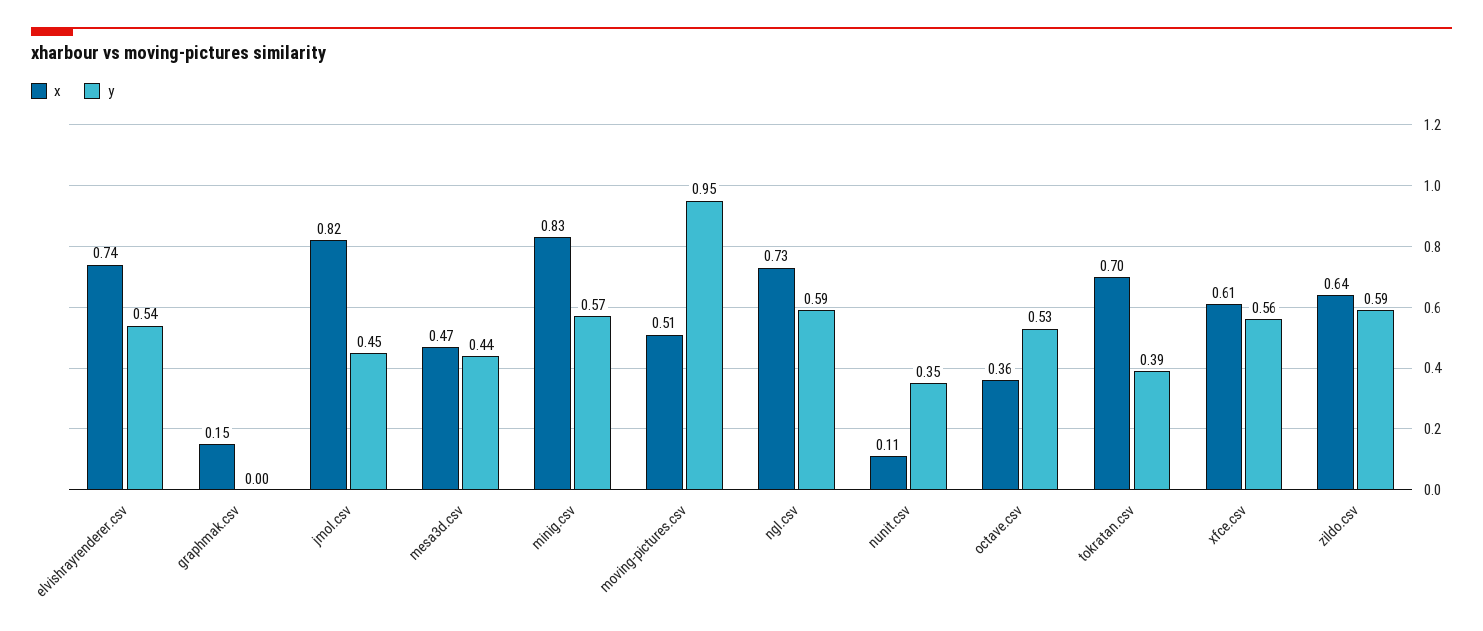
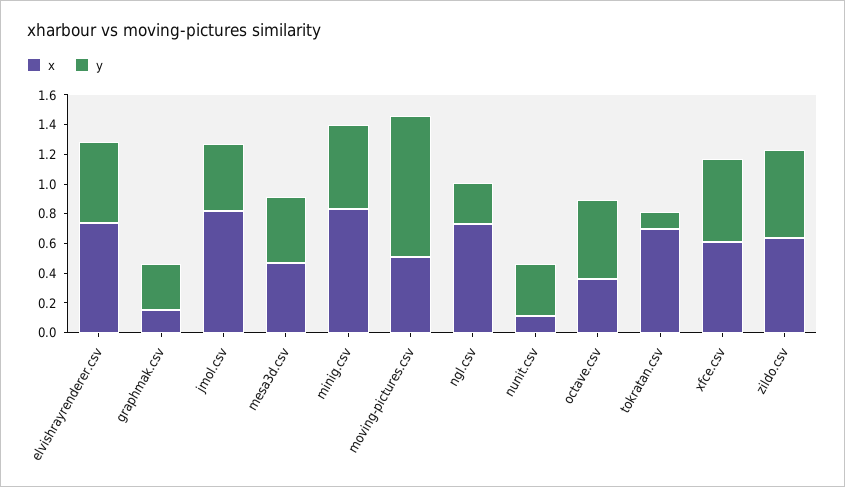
  {
    "x": {
      "elvishrayrenderer.csv": 0.74,
      "graphmak.csv": 0.15,
      "jmol.csv": 0.82,
      "mesa3d.csv": 0.47,
      "minig.csv": 0.83,
      "moving-pictures.csv": 0.51,
      "ngl.csv": 0.73,
      "nunit.csv": 0.11,
      "octave.csv": 0.36,
      "tokratan.csv": 0.7,
      "xfce.csv": 0.61,
      "zildo.csv": 0.64
    },
    "y": {
      "elvishrayrenderer.csv": 0.54,
-     "graphmak.csv": 0,
+     "graphmak.csv": 0.3,
      "jmol.csv": 0.45,
      "mesa3d.csv": 0.44,
      "minig.csv": 0.57,
      "moving-pictures.csv": 0.95,
-     "ngl.csv": 0.59,
+     "ngl.csv": 0.3,
      "nunit.csv": 0.35,
      "octave.csv": 0.53,
-     "tokratan.csv": 0.39,
+     "tokratan.csv": 0.1,
      "xfce.csv": 0.56,
      "zildo.csv": 0.59
    }
  }

